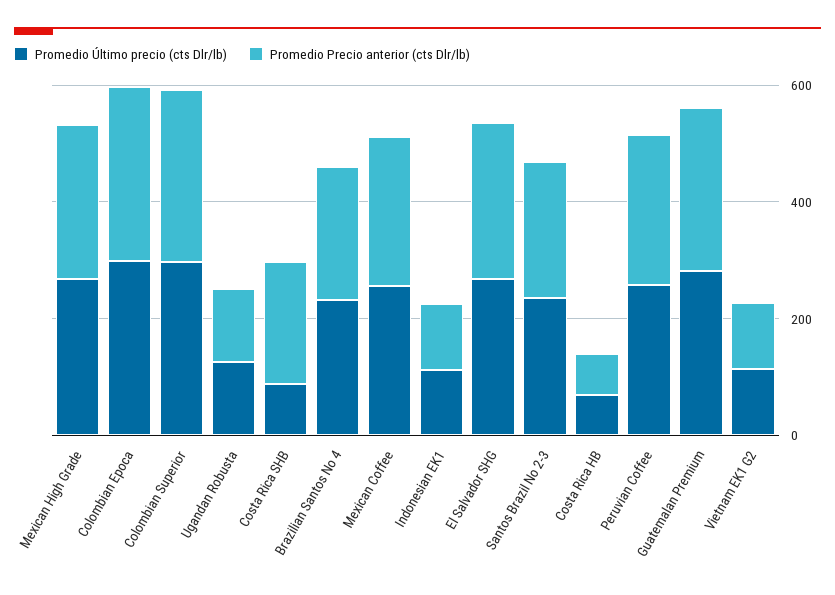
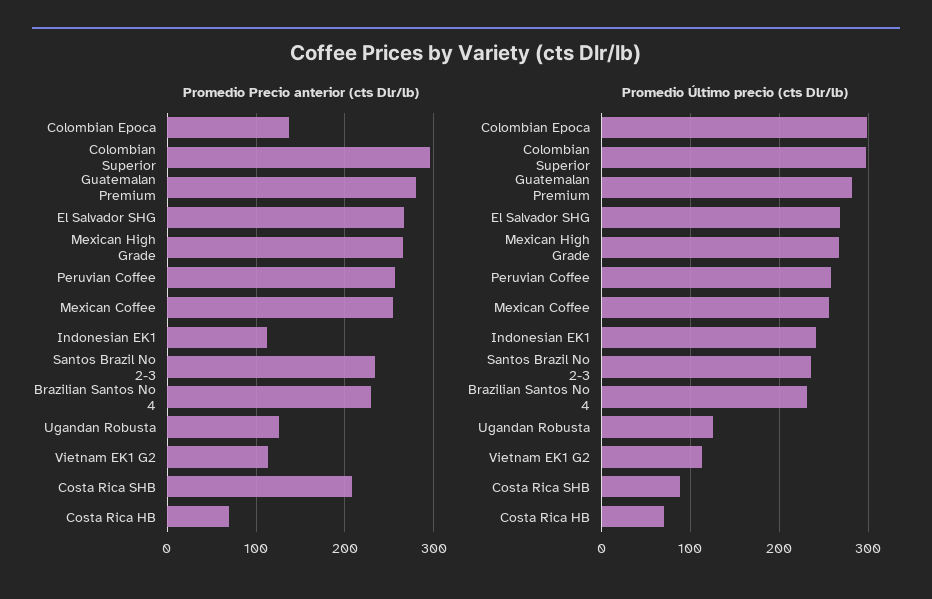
  {
    "Promedio Último precio (cts Dlr/lb)": {
      "Mexican High Grade": 270,
      "Colombian Epoca": 300,
      "Colombian Superior": 300,
      "Ugandan Robusta": 130,
      "Costa Rica SHB": 90,
      "Brazilian Santos No 4": 230,
      "Mexican Coffee": 260,
-     "Indonesian EK1": 100,
+     "Indonesian EK1": 240,
      "El Salvador SHG": 270,
      "Santos Brazil No 2-3": 240,
      "Costa Rica HB": 70,
      "Peruvian Coffee": 260,
      "Guatemalan Premium": 280,
      "Vietnam EK1 G2": 110
    },
    "Promedio Precio anterior (cts Dlr/lb)": {
      "Mexican High Grade": 270,
-     "Colombian Epoca": 300,
+     "Colombian Epoca": 140,
      "Colombian Superior": 300,
      "Ugandan Robusta": 130,
      "Costa Rica SHB": 210,
      "Brazilian Santos No 4": 230,
      "Mexican Coffee": 250,
      "Indonesian EK1": 110,
      "El Salvador SHG": 270,
      "Santos Brazil No 2-3": 230,
      "Costa Rica HB": 70,
      "Peruvian Coffee": 260,
      "Guatemalan Premium": 280,
      "Vietnam EK1 G2": 110
    }
  }

